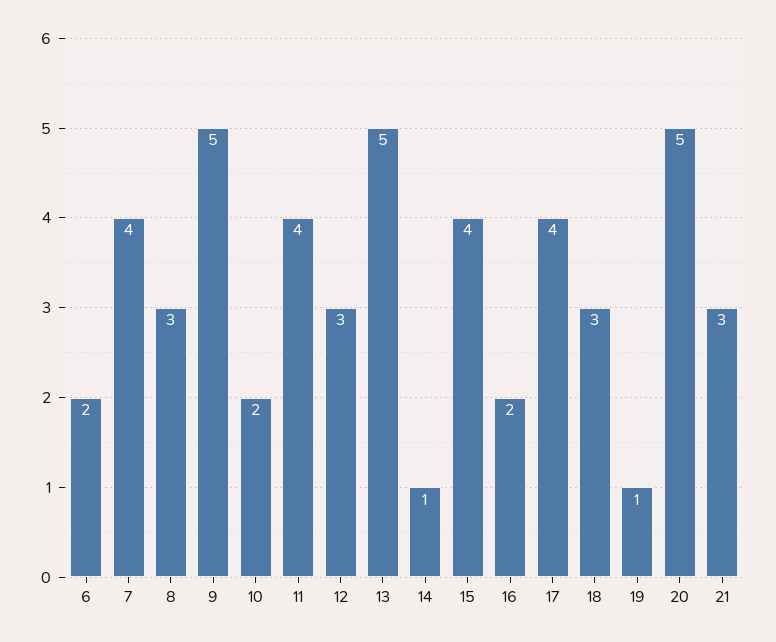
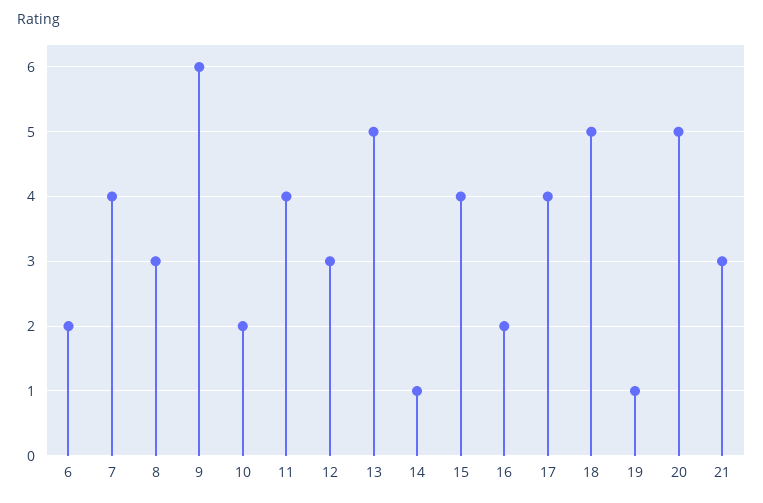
  {
    "6": 2,
    "7": 4,
    "8": 3,
-   "9": 5,
+   "9": 6,
    "10": 2,
    "11": 4,
    "12": 3,
    "13": 5,
    "14": 1,
    "15": 4,
    "16": 2,
    "17": 4,
-   "18": 3,
+   "18": 5,
    "19": 1,
    "20": 5,
    "21": 3
  }

